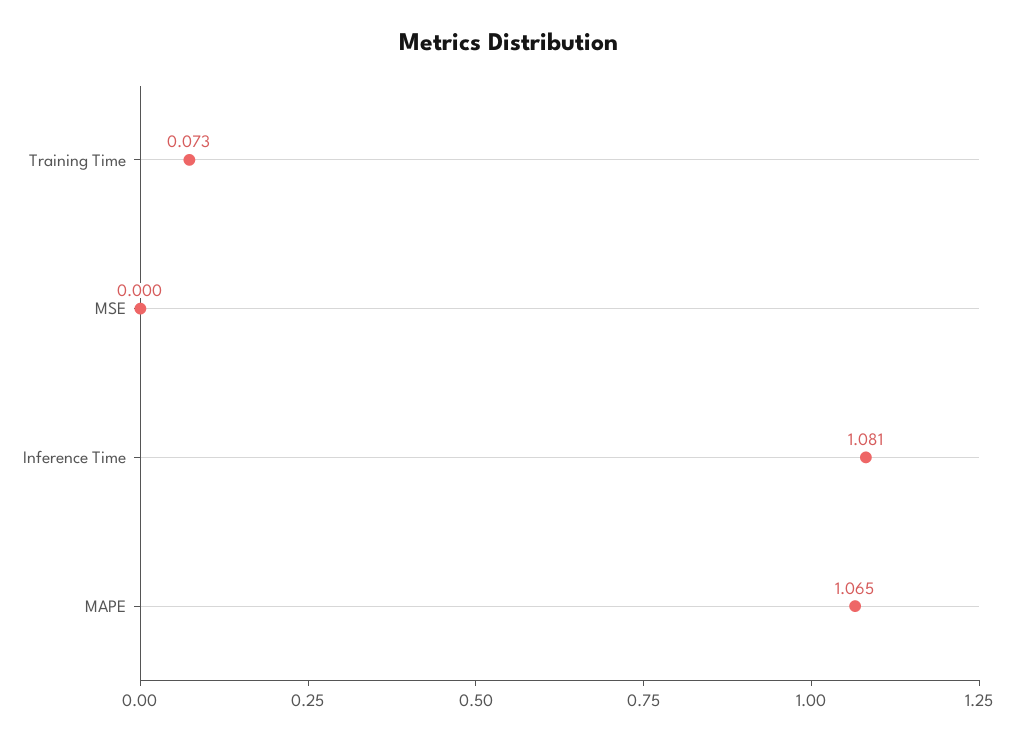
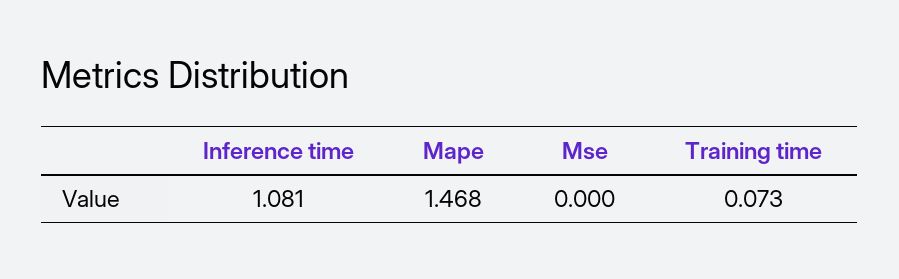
  {
    "Training Time": 0.073,
    "MSE": 0,
    "Inference Time": 1.081,
-   "MAPE": 1.065
+   "MAPE": 1.468
  }

